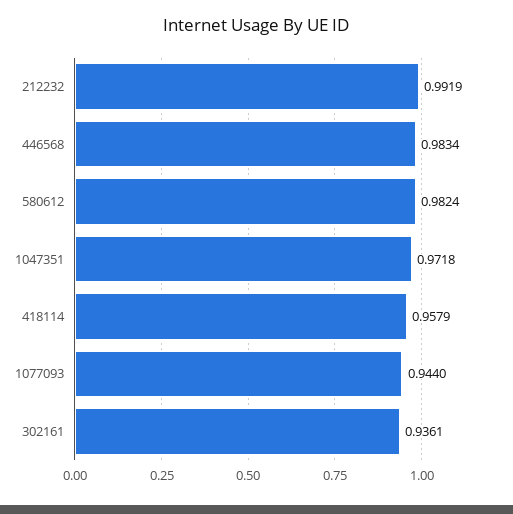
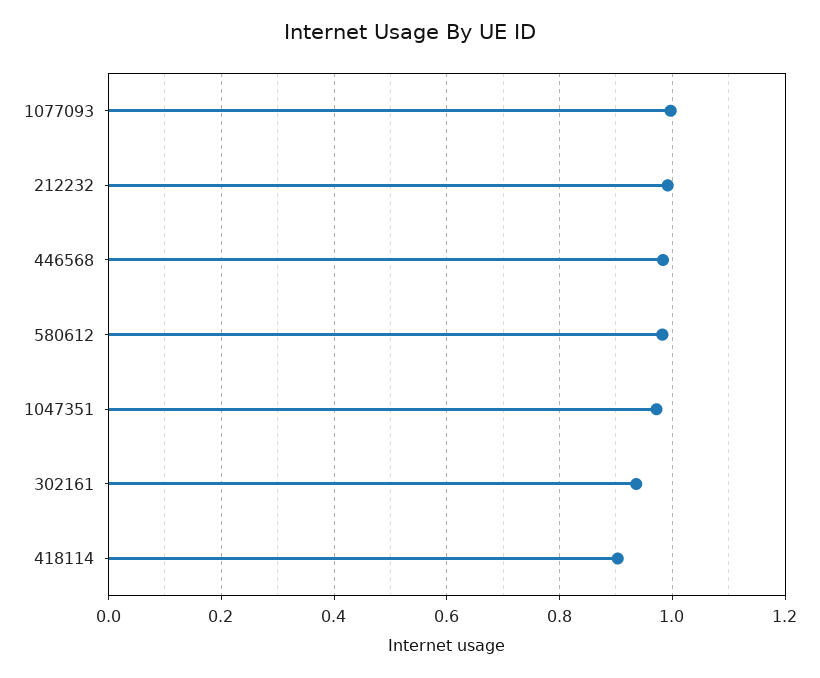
  {
    "212232": 0.9919,
    "446568": 0.9834,
    "580612": 0.9824,
    "1047351": 0.9718,
-   "418114": 0.9579,
+   "418114": 0.9,
-   "1077093": 0.944,
+   "1077093": 1,
    "302161": 0.9361
  }

